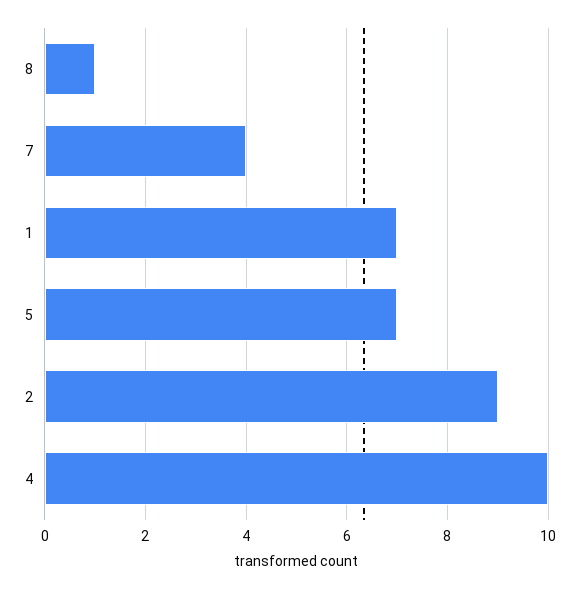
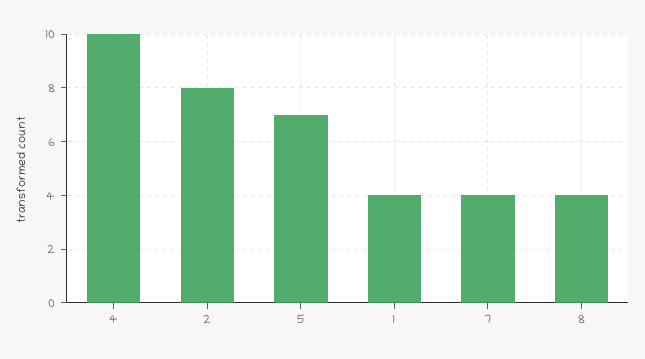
  {
-   "8": 1,
+   "8": 4,
    "7": 4,
-   "1": 7,
+   "1": 4,
    "5": 7,
-   "2": 9,
+   "2": 8,
    "4": 10
  }

